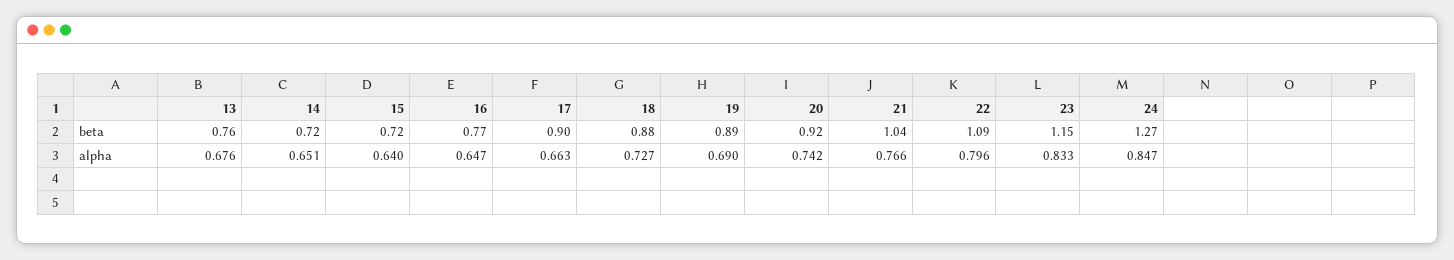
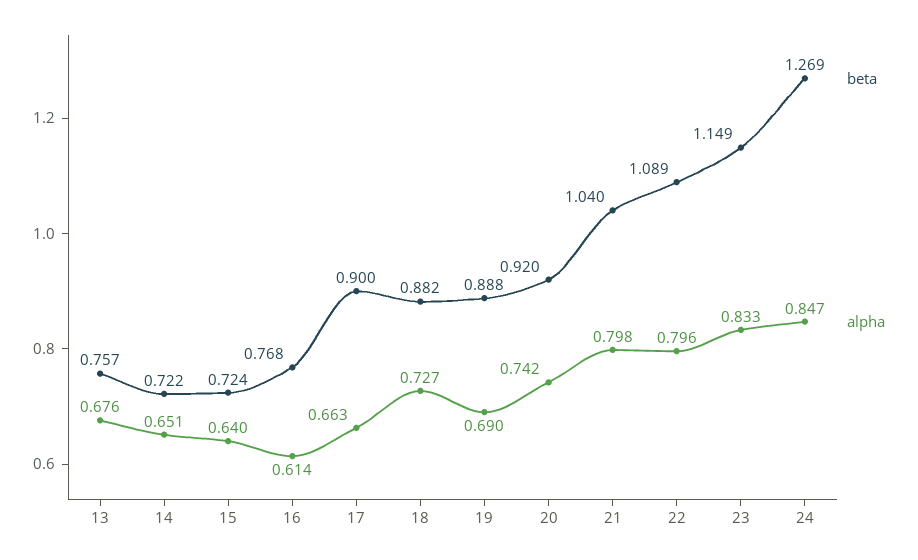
  {
    "beta": {
      "13": 0.757,
      "14": 0.722,
      "15": 0.724,
      "16": 0.768,
      "17": 0.9,
      "18": 0.882,
      "19": 0.888,
      "20": 0.92,
      "21": 1.04,
      "22": 1.089,
      "23": 1.149,
      "24": 1.269
    },
    "alpha": {
      "13": 0.676,
      "14": 0.651,
      "15": 0.64,
-     "16": 0.647,
+     "16": 0.614,
      "17": 0.663,
      "18": 0.727,
      "19": 0.69,
      "20": 0.742,
-     "21": 0.766,
+     "21": 0.798,
      "22": 0.796,
      "23": 0.833,
      "24": 0.847
    }
  }

